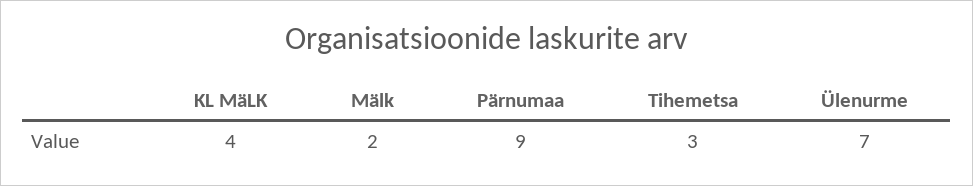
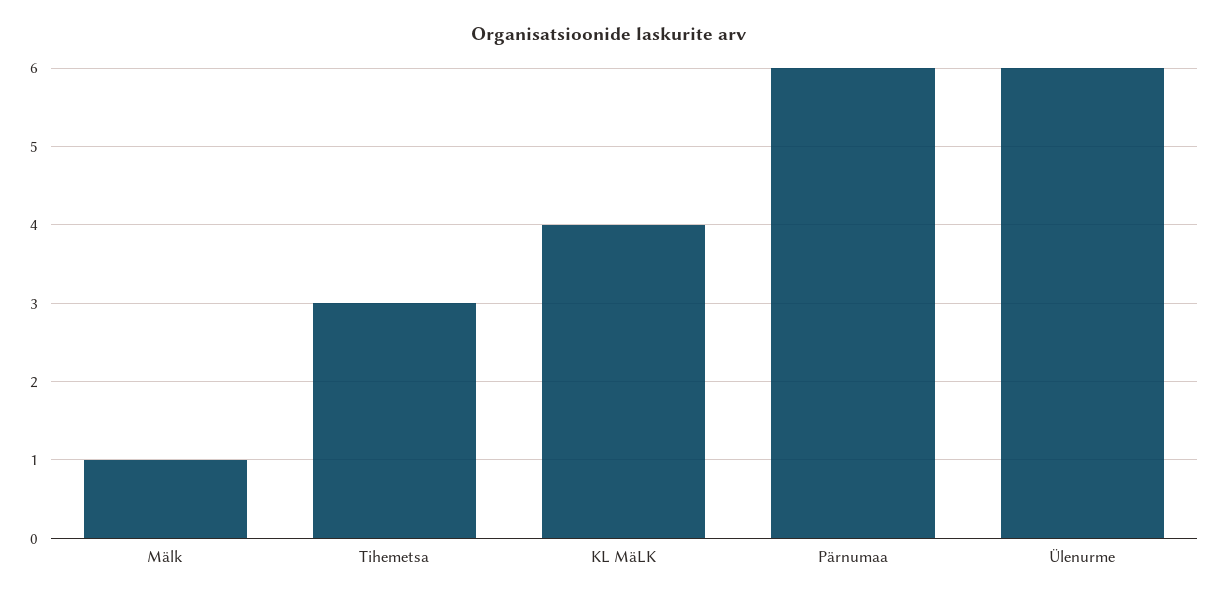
  {
    "KL MäLK": 4,
-   "Mälk": 2,
+   "Mälk": 1,
-   "Pärnumaa": 9,
+   "Pärnumaa": 6,
    "Tihemetsa": 3,
-   "Ülenurme": 7
+   "Ülenurme": 6
  }

